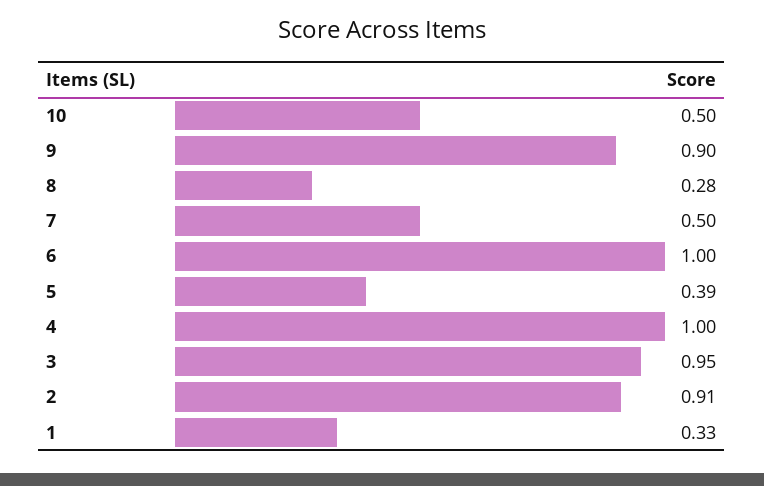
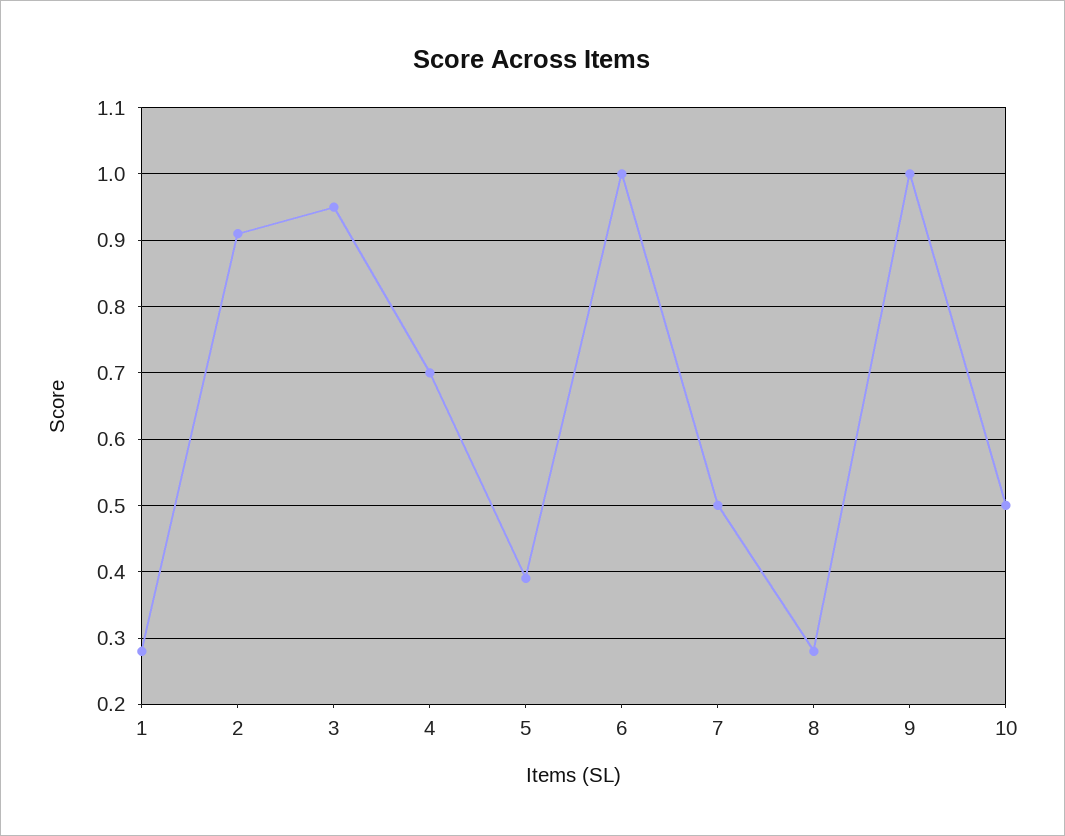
  {
    "10": 0.5,
-   "9": 0.9,
+   "9": 1,
    "8": 0.28,
    "7": 0.5,
    "6": 1,
    "5": 0.39,
-   "4": 1,
+   "4": 0.7,
    "3": 0.95,
    "2": 0.91,
-   "1": 0.33
+   "1": 0.28
  }

